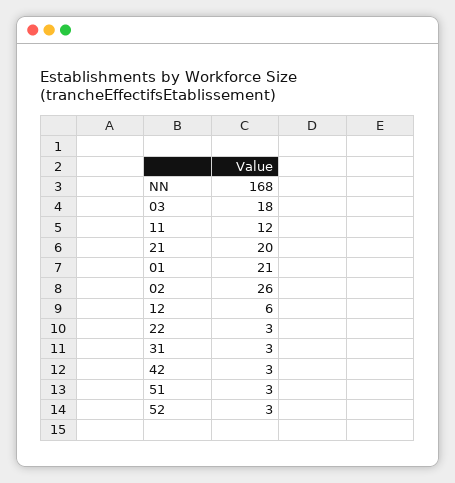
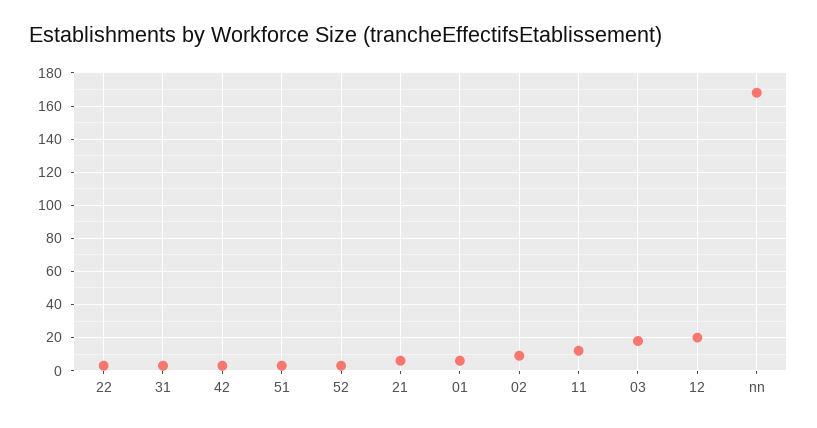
  {
    "NN": 168,
    "03": 18,
    "11": 12,
-   "21": 20,
+   "21": 5,
-   "01": 21,
+   "01": 5,
-   "02": 26,
+   "02": 10,
-   "12": 6,
+   "12": 20,
    "22": 3,
    "31": 3,
    "42": 3,
    "51": 3,
    "52": 3
  }

